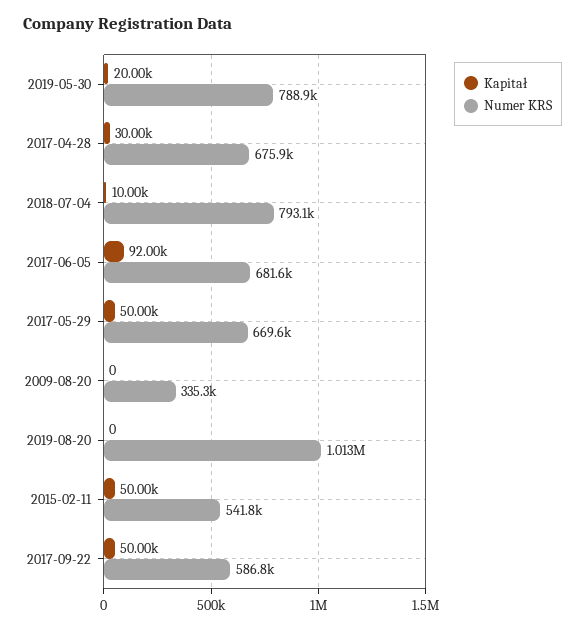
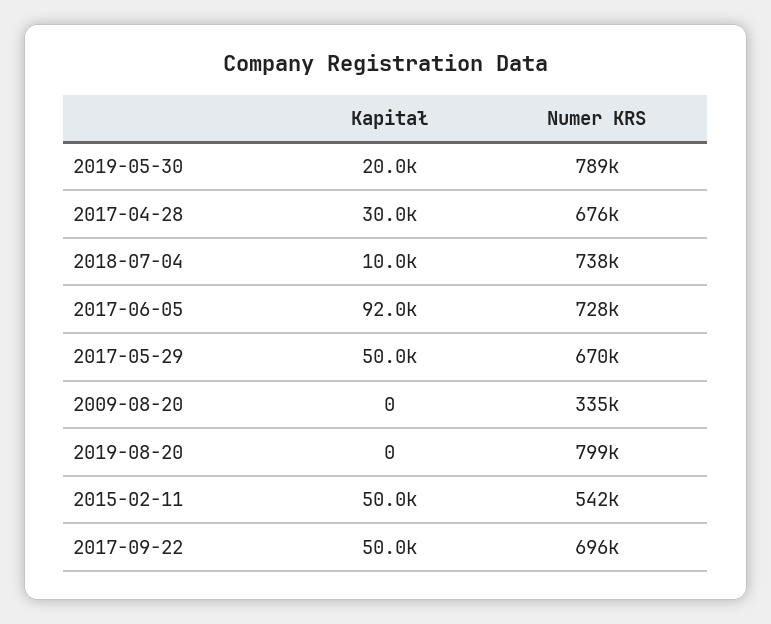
  {
    "Kapitał": {
      "2019-05-30": 20000,
      "2017-04-28": 30000,
      "2018-07-04": 10000,
      "2017-06-05": 92000,
      "2017-05-29": 50000,
      "2009-08-20": 0,
      "2019-08-20": 0,
      "2015-02-11": 50000,
      "2017-09-22": 50000
    },
    "Numer KRS": {
      "2019-05-30": 788900,
      "2017-04-28": 675900,
-     "2018-07-04": 793100,
+     "2018-07-04": 738000,
-     "2017-06-05": 681600,
+     "2017-06-05": 728000,
      "2017-05-29": 669600,
      "2009-08-20": 335300,
-     "2019-08-20": 1013000,
+     "2019-08-20": 799000,
      "2015-02-11": 541800,
-     "2017-09-22": 586800
+     "2017-09-22": 696000
    }
  }

